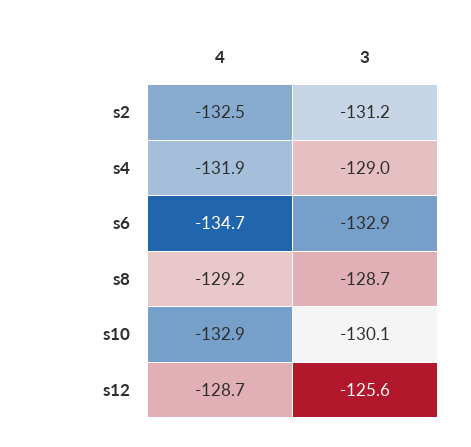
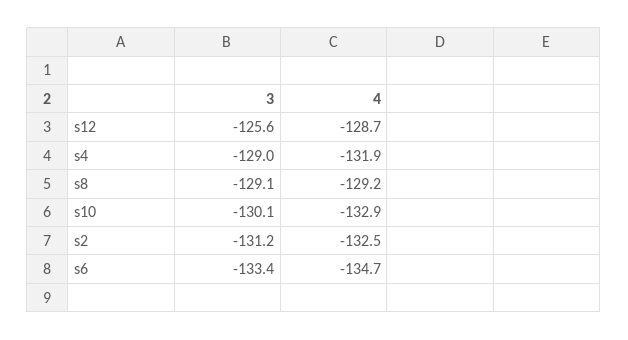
  {
    "4": {
      "s2": -132.5,
      "s4": -131.9,
      "s6": -134.7,
      "s8": -129.2,
      "s10": -132.9,
      "s12": -128.7
    },
    "3": {
      "s2": -131.2,
      "s4": -129,
-     "s6": -132.9,
+     "s6": -133.4,
-     "s8": -128.7,
+     "s8": -129.1,
      "s10": -130.1,
      "s12": -125.6
    }
  }

